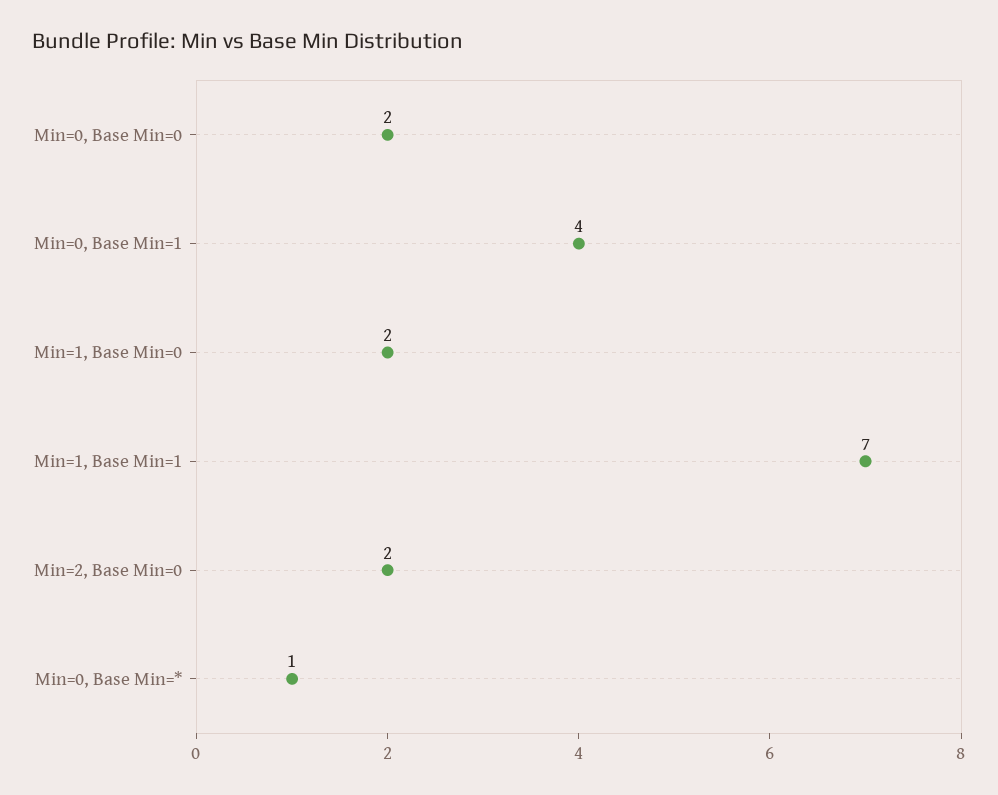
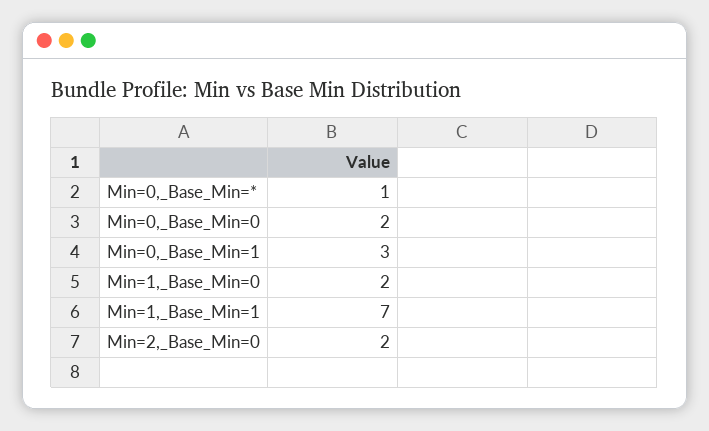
  {
    "Min=0, Base Min=0": 2,
-   "Min=0, Base Min=1": 4,
+   "Min=0, Base Min=1": 3,
    "Min=1, Base Min=0": 2,
    "Min=1, Base Min=1": 7,
    "Min=2, Base Min=0": 2,
    "Min=0, Base Min=*": 1
  }

